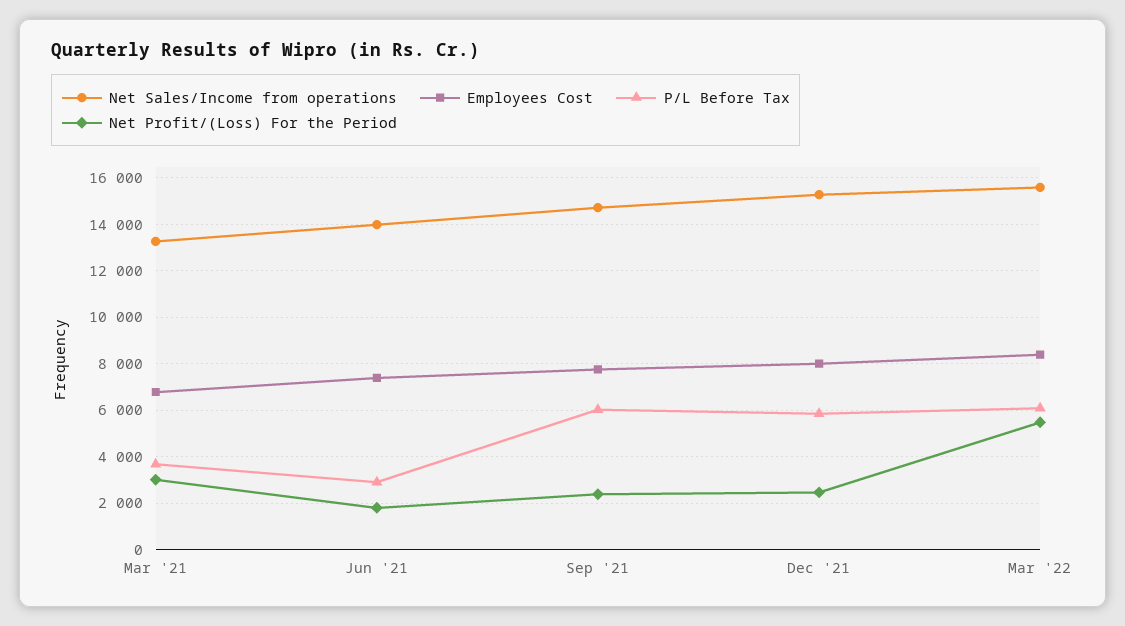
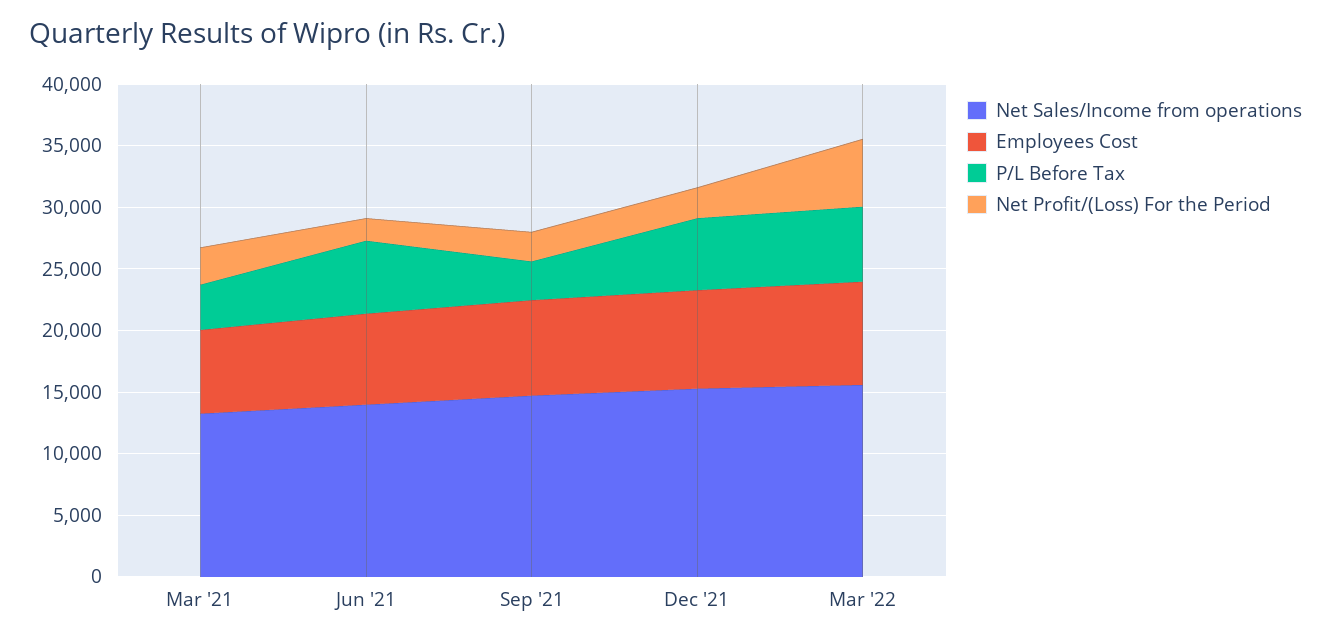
  {
    "Net Sales/Income from operations": {
      "Mar '21": 13500,
      "Jun '21": 14000,
      "Sep '21": 14500,
      "Dec '21": 15500,
      "Mar '22": 15500
    },
    "Employees Cost": {
      "Mar '21": 7000,
      "Jun '21": 7500,
      "Sep '21": 8000,
      "Dec '21": 8000,
      "Mar '22": 8500
    },
    "P/L Before Tax": {
      "Mar '21": 3500,
-     "Jun '21": 3000,
+     "Jun '21": 6000,
-     "Sep '21": 6000,
+     "Sep '21": 3000,
      "Dec '21": 6000,
      "Mar '22": 6000
    },
    "Net Profit/(Loss) For the Period": {
      "Mar '21": 3000,
      "Jun '21": 2000,
      "Sep '21": 2500,
      "Dec '21": 2500,
      "Mar '22": 5500
    }
  }

